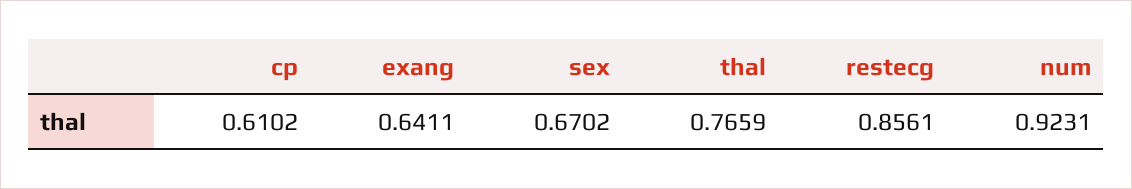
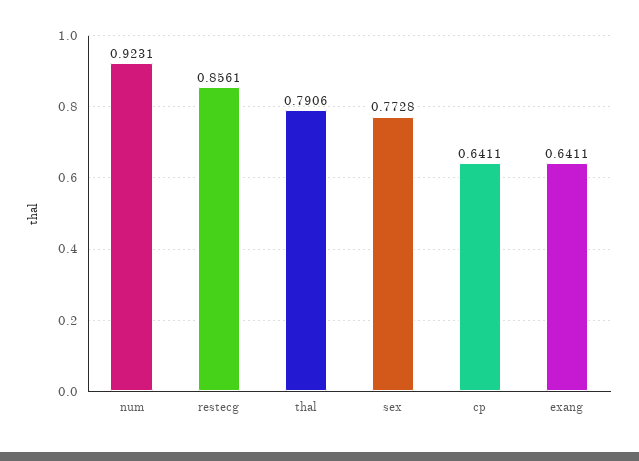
  {
-   "cp": 0.6102,
+   "cp": 0.6411,
    "exang": 0.6411,
-   "sex": 0.6702,
+   "sex": 0.7728,
-   "thal": 0.7659,
+   "thal": 0.7906,
    "restecg": 0.8561,
    "num": 0.9231
  }

